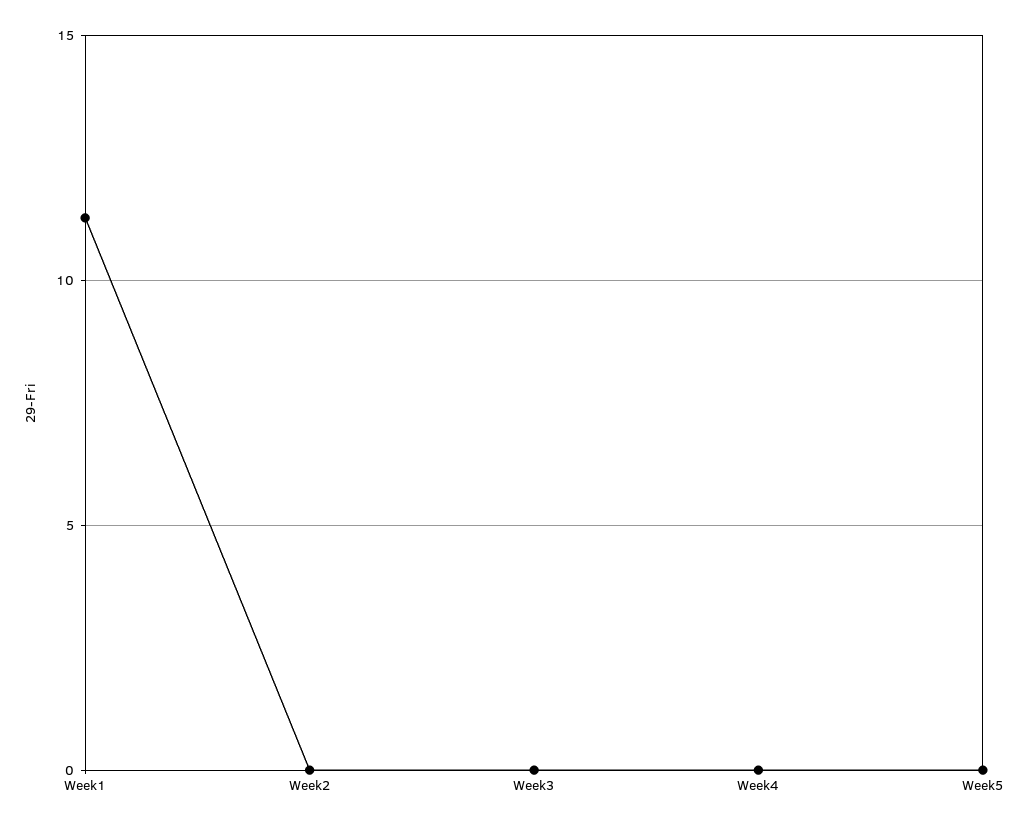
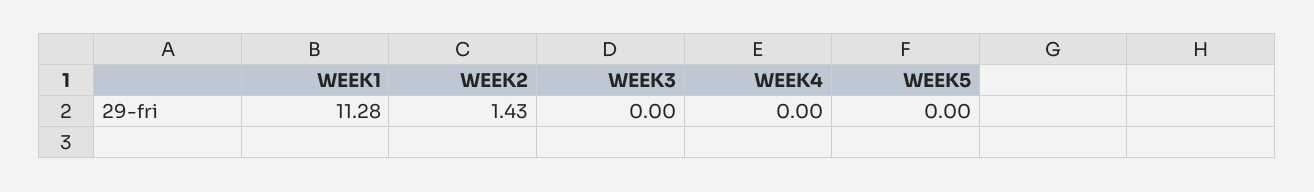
  {
    "Week1": 11.28,
-   "Week2": 0,
+   "Week2": 1.43,
    "Week3": 0,
    "Week4": 0,
    "Week5": 0
  }

